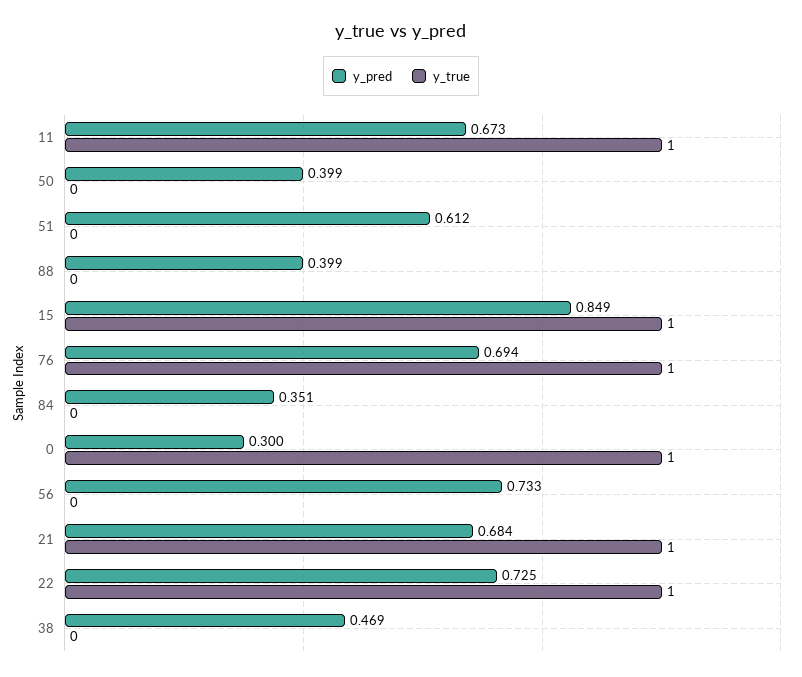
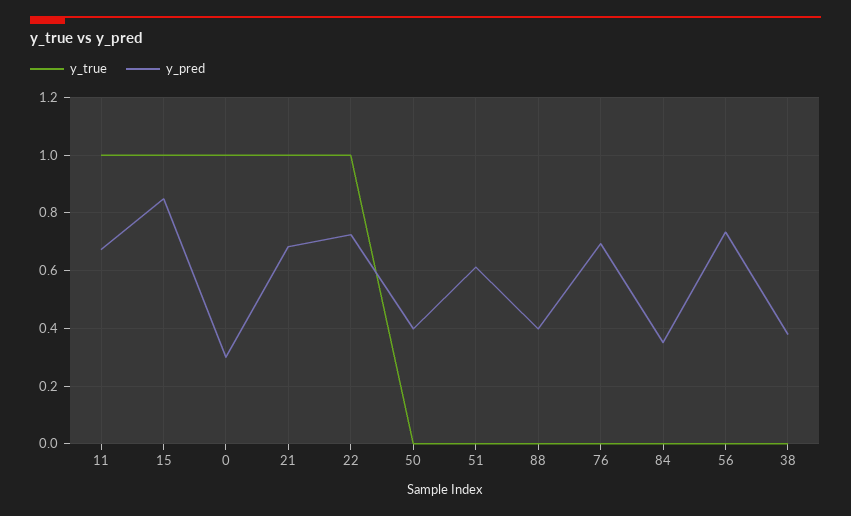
  {
    "y_pred": {
      "11": 0.673,
      "50": 0.399,
      "51": 0.612,
      "88": 0.399,
      "15": 0.849,
      "76": 0.694,
      "84": 0.351,
      "0": 0.3,
      "56": 0.733,
      "21": 0.684,
      "22": 0.725,
-     "38": 0.469
+     "38": 0.375
    },
    "y_true": {
      "11": 1,
      "50": 0,
      "51": 0,
      "88": 0,
      "15": 1,
-     "76": 1,
+     "76": 0,
      "84": 0,
      "0": 1,
      "56": 0,
      "21": 1,
      "22": 1,
      "38": 0
    }
  }

